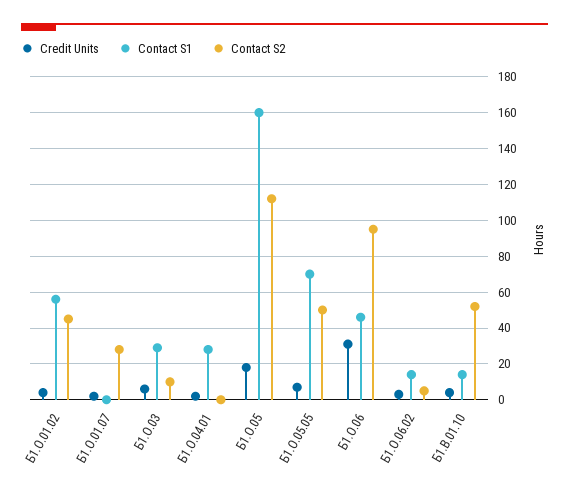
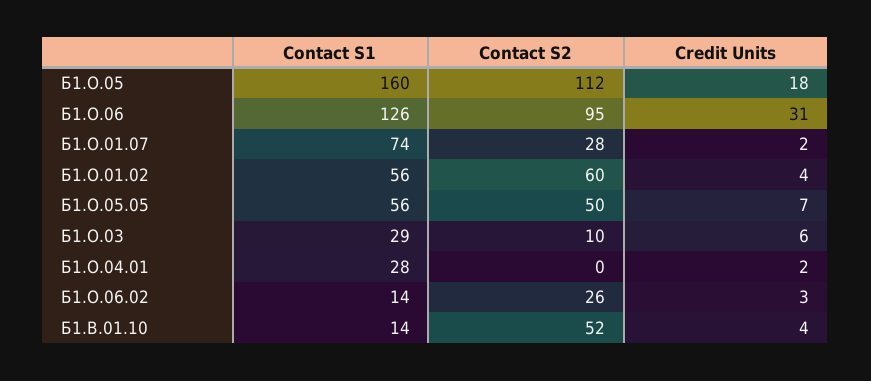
  {
    "Credit Units": {
      "Б1.О.01.02": 4,
      "Б1.О.01.07": 2,
      "Б1.О.03": 6,
      "Б1.О.04.01": 2,
      "Б1.О.05": 18,
      "Б1.О.05.05": 7,
      "Б1.О.06": 31,
      "Б1.О.06.02": 3,
      "Б1.В.01.10": 4
    },
    "Contact S1": {
      "Б1.О.01.02": 56,
-     "Б1.О.01.07": 0,
+     "Б1.О.01.07": 74,
      "Б1.О.03": 29,
      "Б1.О.04.01": 28,
      "Б1.О.05": 160,
-     "Б1.О.05.05": 70,
+     "Б1.О.05.05": 56,
-     "Б1.О.06": 45,
+     "Б1.О.06": 126,
      "Б1.О.06.02": 14,
      "Б1.В.01.10": 14
    },
    "Contact S2": {
-     "Б1.О.01.02": 45,
+     "Б1.О.01.02": 60,
      "Б1.О.01.07": 28,
      "Б1.О.03": 10,
      "Б1.О.04.01": 0,
      "Б1.О.05": 112,
      "Б1.О.05.05": 50,
      "Б1.О.06": 95,
-     "Б1.О.06.02": 5,
+     "Б1.О.06.02": 26,
      "Б1.В.01.10": 52
    }
  }

